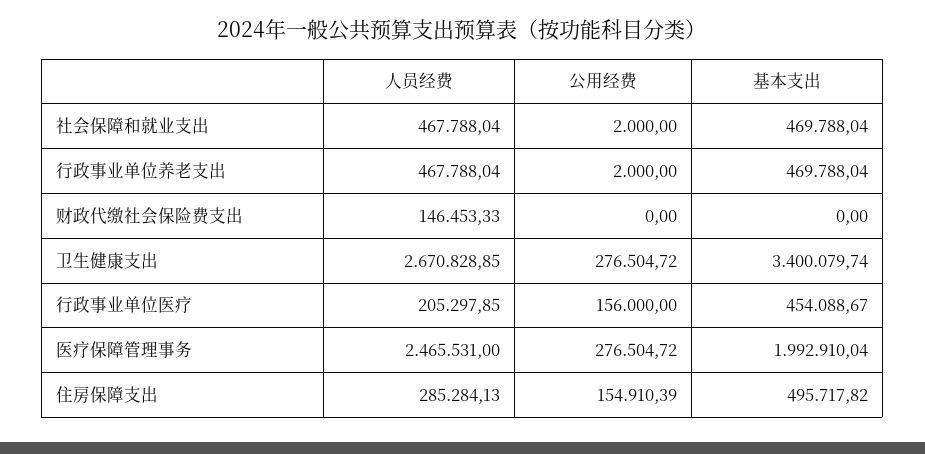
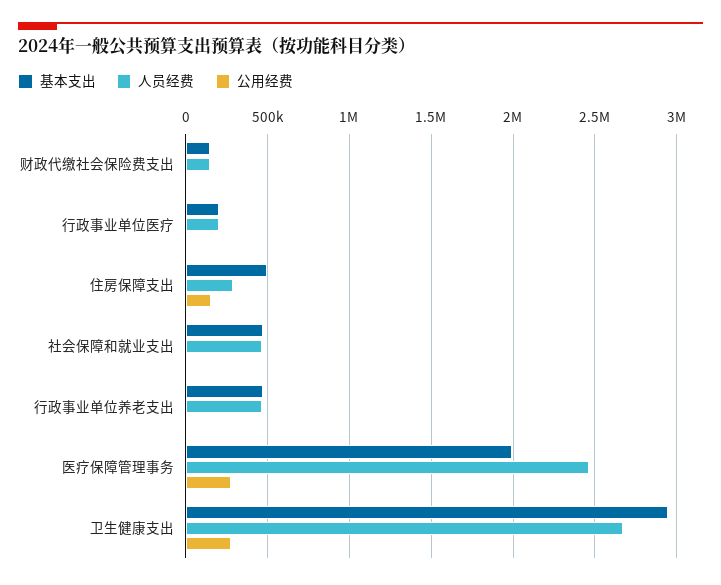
  {
    "人员经费": {
      "社会保障和就业支出": 467788.04,
      "行政事业单位养老支出": 467788.04,
      "财政代缴社会保险费支出": 146453.33,
      "卫生健康支出": 2670828.85,
      "行政事业单位医疗": 205297.85,
      "医疗保障管理事务": 2465531,
      "住房保障支出": 285284.13
    },
    "公用经费": {
      "社会保障和就业支出": 2000,
      "行政事业单位养老支出": 2000,
      "财政代缴社会保险费支出": 0,
      "卫生健康支出": 276504.72,
-     "行政事业单位医疗": 156000,
+     "行政事业单位医疗": 0,
      "医疗保障管理事务": 276504.72,
      "住房保障支出": 154910.39
    },
    "基本支出": {
      "社会保障和就业支出": 469788.04,
      "行政事业单位养老支出": 469788.04,
-     "财政代缴社会保险费支出": 0,
+     "财政代缴社会保险费支出": 150000,
-     "卫生健康支出": 3400079.74,
+     "卫生健康支出": 2950000,
-     "行政事业单位医疗": 454088.67,
+     "行政事业单位医疗": 200000,
      "医疗保障管理事务": 1992910.04,
      "住房保障支出": 495717.82
    }
  }

